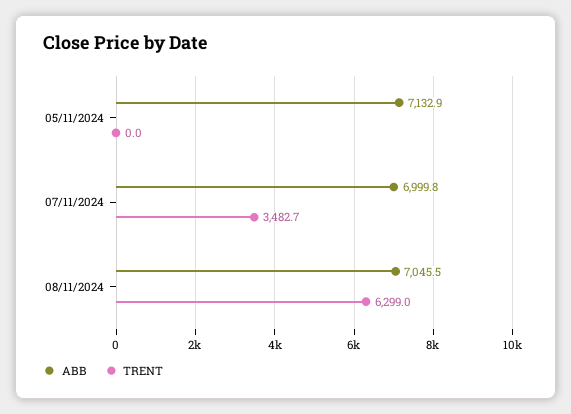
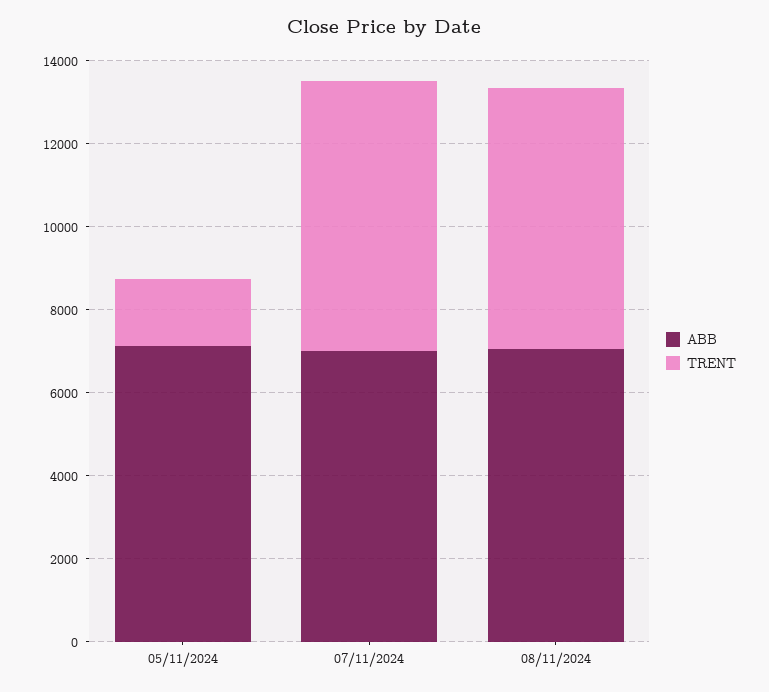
  {
    "ABB": {
      "05/11/2024": 7132.9,
      "07/11/2024": 6999.8,
      "08/11/2024": 7045.5
    },
    "TRENT": {
-     "05/11/2024": 0,
+     "05/11/2024": 1500,
-     "07/11/2024": 3482.7,
+     "07/11/2024": 6500,
      "08/11/2024": 6299
    }
  }

